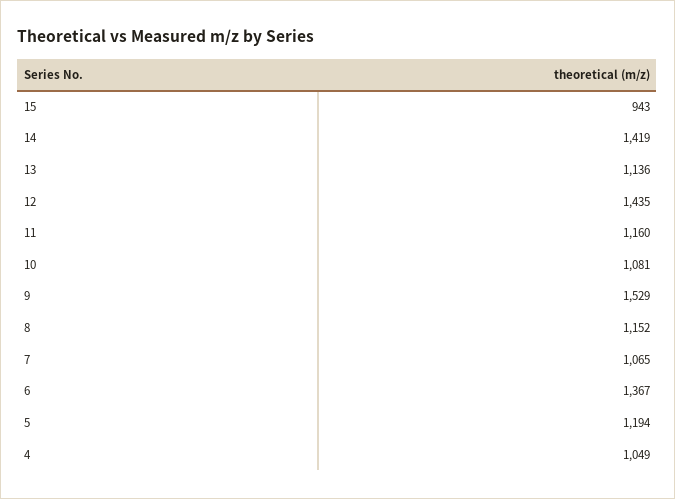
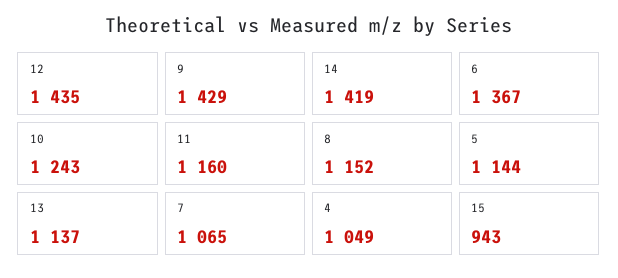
  {
    "15": 943,
    "14": 1419,
-   "13": 1136,
+   "13": 1137,
    "12": 1435,
    "11": 1160,
-   "10": 1081,
+   "10": 1243,
-   "9": 1529,
+   "9": 1429,
    "8": 1152,
    "7": 1065,
    "6": 1367,
-   "5": 1194,
+   "5": 1144,
    "4": 1049
  }

